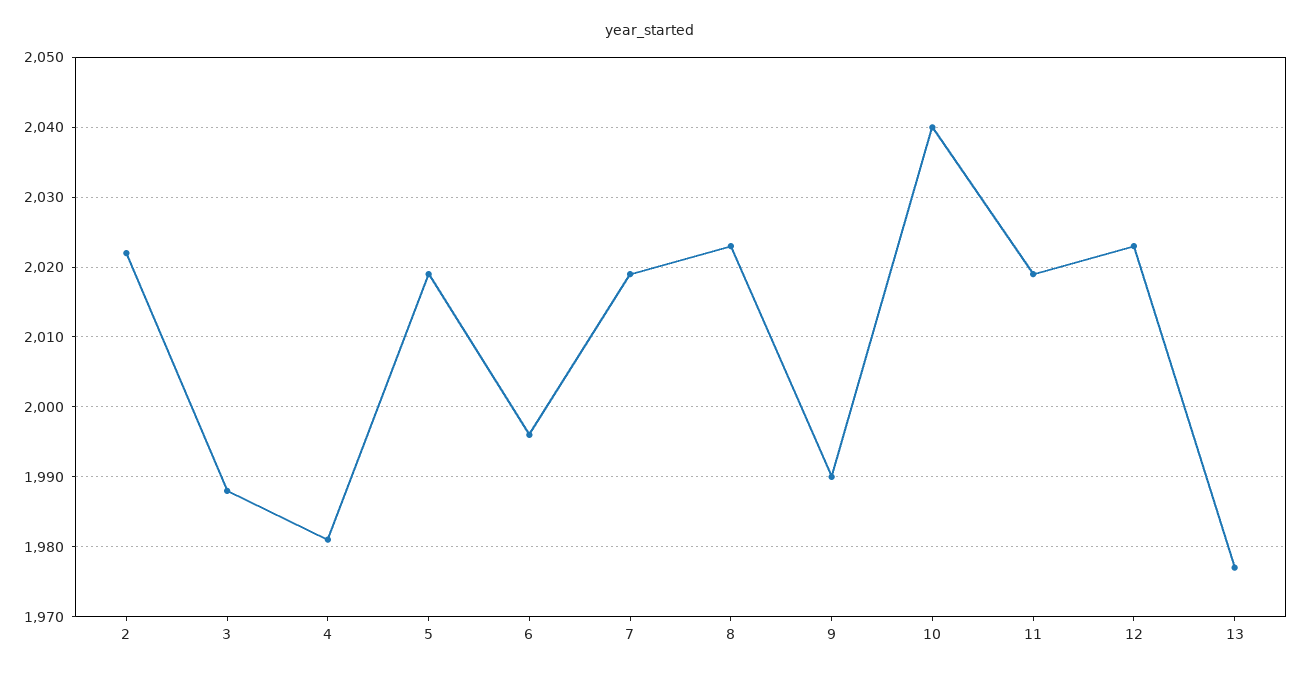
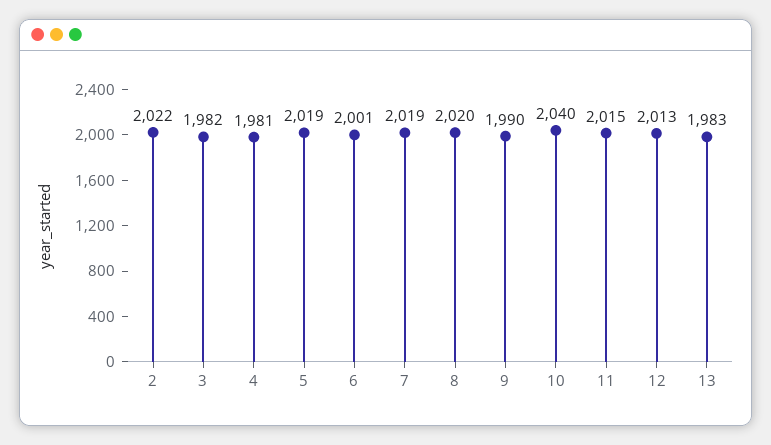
  {
    "2": 2022,
-   "3": 1988,
+   "3": 1982,
    "4": 1981,
    "5": 2019,
-   "6": 1996,
+   "6": 2001,
    "7": 2019,
-   "8": 2023,
+   "8": 2020,
    "9": 1990,
    "10": 2040,
-   "11": 2019,
+   "11": 2015,
-   "12": 2023,
+   "12": 2013,
-   "13": 1977
+   "13": 1983
  }

